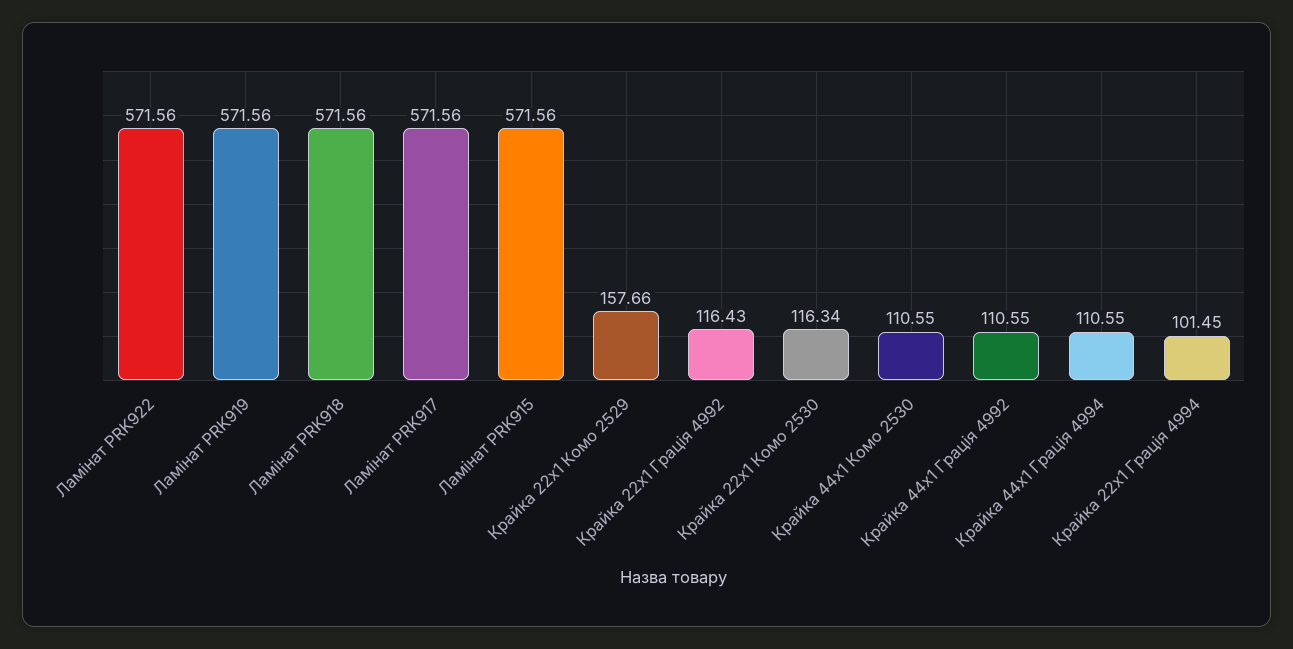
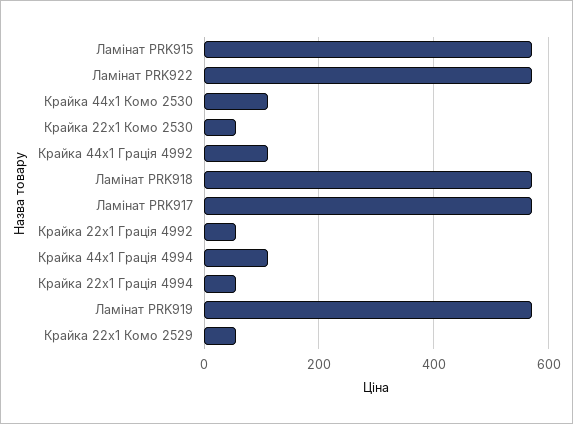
  {
    "Ламінат PRK922": 571.56,
    "Ламінат PRK919": 571.56,
    "Ламінат PRK918": 571.56,
    "Ламінат PRK917": 571.56,
    "Ламінат PRK915": 571.56,
-   "Крайка 22x1 Комо 2529": 157.66,
+   "Крайка 22x1 Комо 2529": 60,
-   "Крайка 22x1 Грація 4992": 116.43,
+   "Крайка 22x1 Грація 4992": 60,
-   "Крайка 22x1 Комо 2530": 116.34,
+   "Крайка 22x1 Комо 2530": 60,
    "Крайка 44x1 Комо 2530": 110.55,
    "Крайка 44x1 Грація 4992": 110.55,
    "Крайка 44x1 Грація 4994": 110.55,
-   "Крайка 22x1 Грація 4994": 101.45
+   "Крайка 22x1 Грація 4994": 60
  }

